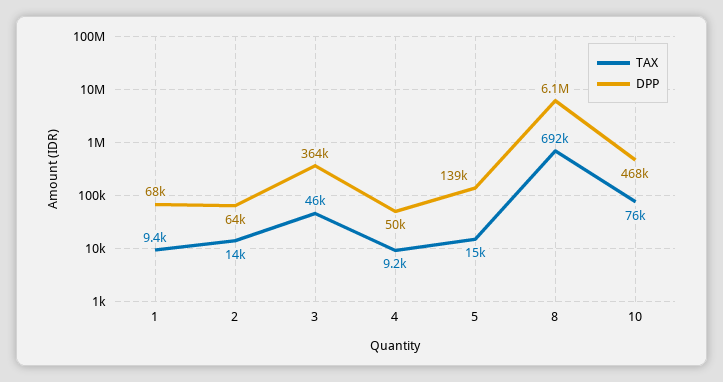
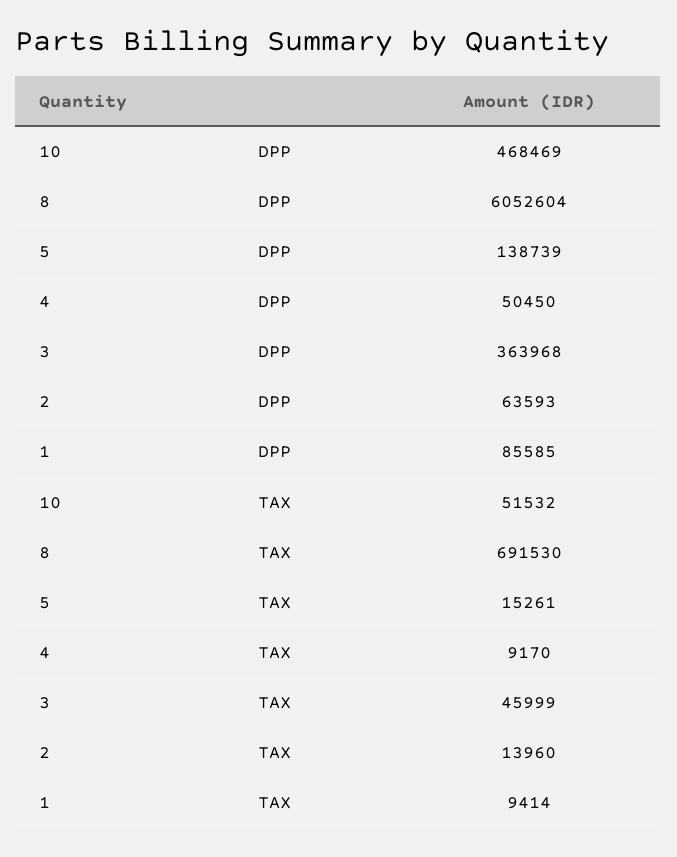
  {
    "TAX": {
      "1": 9414,
      "2": 13960,
      "3": 45999,
      "4": 9170,
      "5": 15261,
      "8": 691530,
-     "10": 76000
+     "10": 51532
    },
    "DPP": {
-     "1": 68000,
+     "1": 85585,
      "2": 63593,
      "3": 363968,
      "4": 50450,
      "5": 138739,
      "8": 6052604,
      "10": 468469
    }
  }

